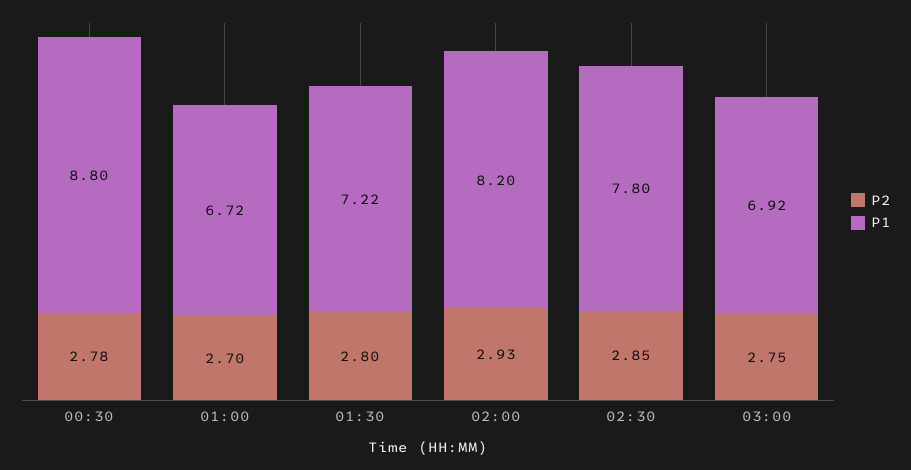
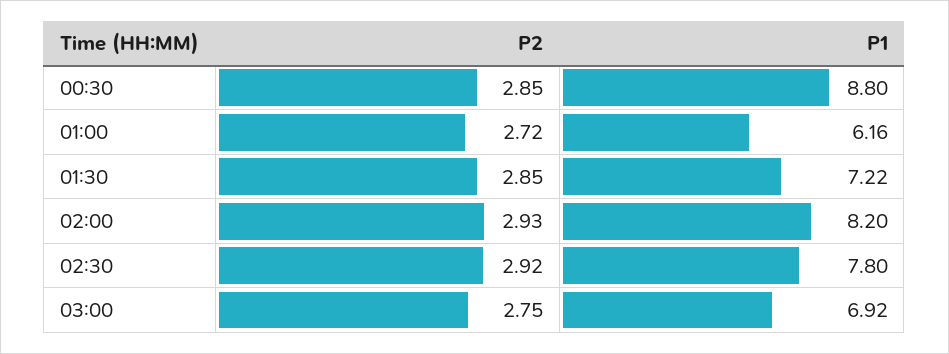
  {
    "P2": {
-     "00:30": 2.78,
+     "00:30": 2.85,
-     "01:00": 2.7,
+     "01:00": 2.72,
-     "01:30": 2.8,
+     "01:30": 2.85,
      "02:00": 2.93,
-     "02:30": 2.85,
+     "02:30": 2.92,
      "03:00": 2.75
    },
    "P1": {
      "00:30": 8.8,
-     "01:00": 6.72,
+     "01:00": 6.16,
      "01:30": 7.22,
      "02:00": 8.2,
      "02:30": 7.8,
      "03:00": 6.92
    }
  }

